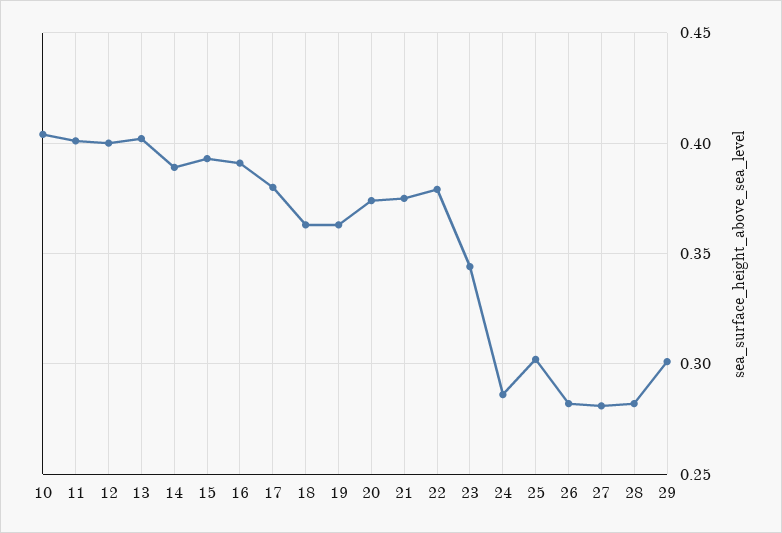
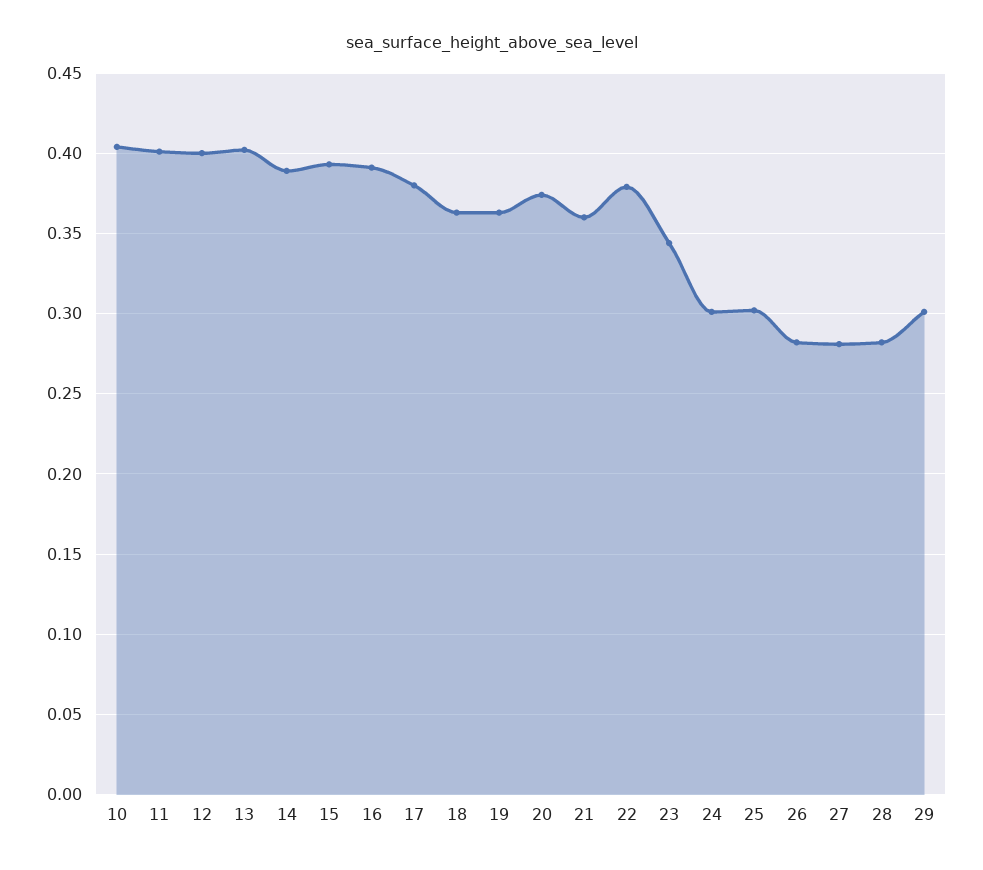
  {
    "10": 0.405,
    "11": 0.4,
    "12": 0.4,
    "13": 0.4,
    "14": 0.39,
    "15": 0.395,
    "16": 0.39,
    "17": 0.38,
    "18": 0.365,
    "19": 0.365,
    "20": 0.375,
-   "21": 0.375,
+   "21": 0.36,
    "22": 0.38,
    "23": 0.345,
-   "24": 0.285,
+   "24": 0.3,
    "25": 0.3,
    "26": 0.28,
    "27": 0.28,
    "28": 0.28,
    "29": 0.3
  }

